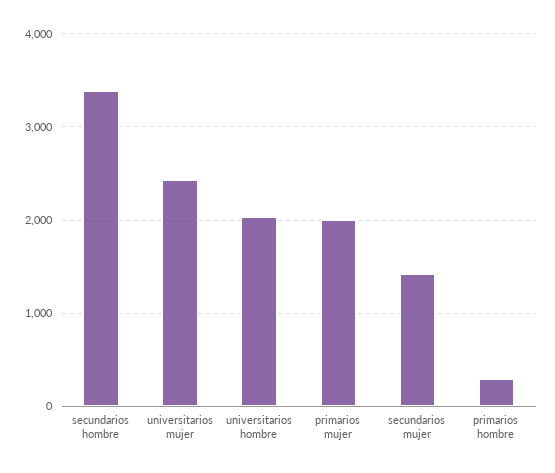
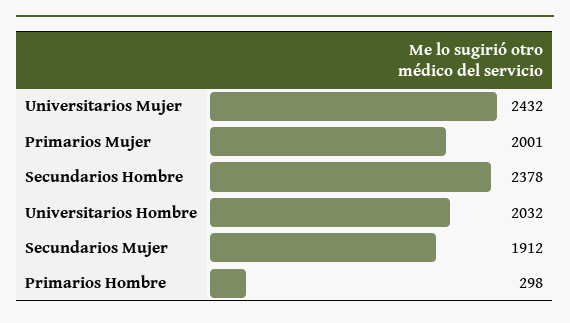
  {
-   "secundarios hombre": 3400,
+   "secundarios hombre": 2378,
    "universitarios mujer": 2432,
    "universitarios hombre": 2032,
    "primarios mujer": 2001,
-   "secundarios mujer": 1400,
+   "secundarios mujer": 1912,
    "primarios hombre": 298
  }

